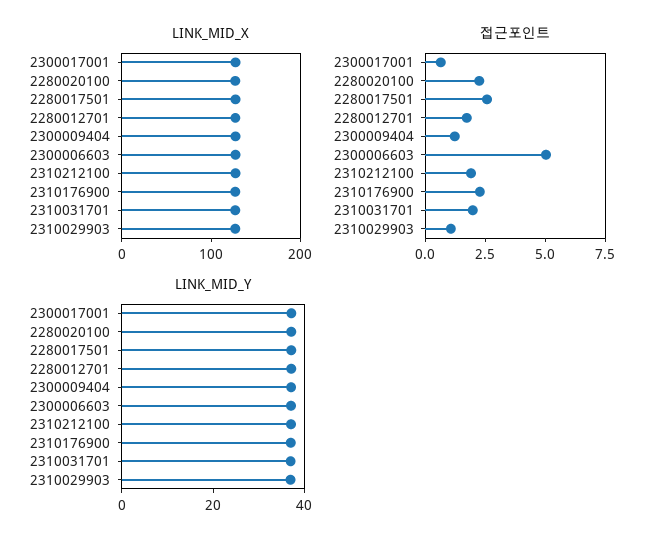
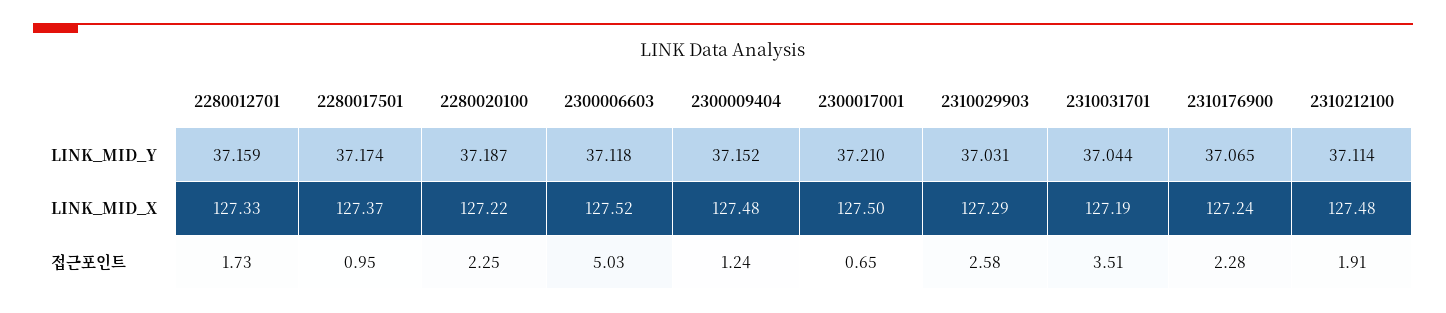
  {
    "LINK_MID_X": {
      "2300017001": 127.5,
      "2280020100": 127.22,
      "2280017501": 127.37,
      "2280012701": 127.33,
      "2300009404": 127.48,
      "2300006603": 127.52,
      "2310212100": 127.48,
      "2310176900": 127.24,
      "2310031701": 127.19,
      "2310029903": 127.29
    },
    "접근포인트": {
      "2300017001": 0.65,
      "2280020100": 2.25,
-     "2280017501": 2.5,
+     "2280017501": 0.95,
      "2280012701": 1.73,
      "2300009404": 1.24,
      "2300006603": 5.03,
      "2310212100": 1.91,
      "2310176900": 2.28,
-     "2310031701": 2,
+     "2310031701": 3.51,
-     "2310029903": 1
+     "2310029903": 2.58
    },
    "LINK_MID_Y": {
      "2300017001": 37.21,
      "2280020100": 37.187,
      "2280017501": 37.174,
      "2280012701": 37.159,
      "2300009404": 37.152,
      "2300006603": 37.118,
      "2310212100": 37.114,
      "2310176900": 37.065,
      "2310031701": 37.044,
      "2310029903": 37.031
    }
  }

